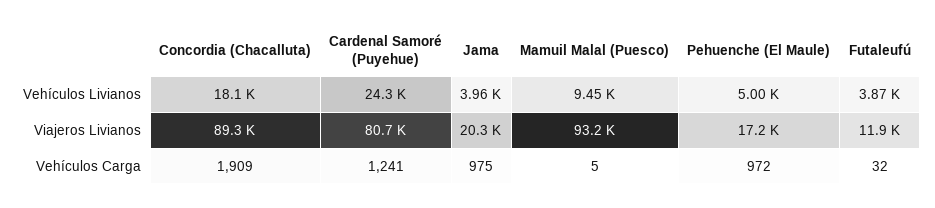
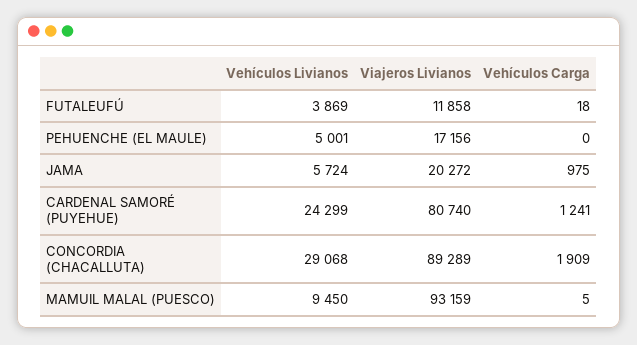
  {
    "Concordia (Chacalluta)": {
-     "Vehículos Livianos": 18100,
+     "Vehículos Livianos": 29068,
      "Viajeros Livianos": 89289,
      "Vehículos Carga": 1909
    },
    "Cardenal Samoré (Puyehue)": {
      "Vehículos Livianos": 24299,
      "Viajeros Livianos": 80740,
      "Vehículos Carga": 1241
    },
    "Jama": {
-     "Vehículos Livianos": 3960,
+     "Vehículos Livianos": 5724,
      "Viajeros Livianos": 20272,
      "Vehículos Carga": 975
    },
    "Mamuil Malal (Puesco)": {
      "Vehículos Livianos": 9450,
      "Viajeros Livianos": 93159,
      "Vehículos Carga": 5
    },
    "Pehuenche (El Maule)": {
      "Vehículos Livianos": 5001,
      "Viajeros Livianos": 17156,
-     "Vehículos Carga": 972
+     "Vehículos Carga": 0
    },
    "Futaleufú": {
      "Vehículos Livianos": 3869,
      "Viajeros Livianos": 11858,
-     "Vehículos Carga": 32
+     "Vehículos Carga": 18
    }
  }

